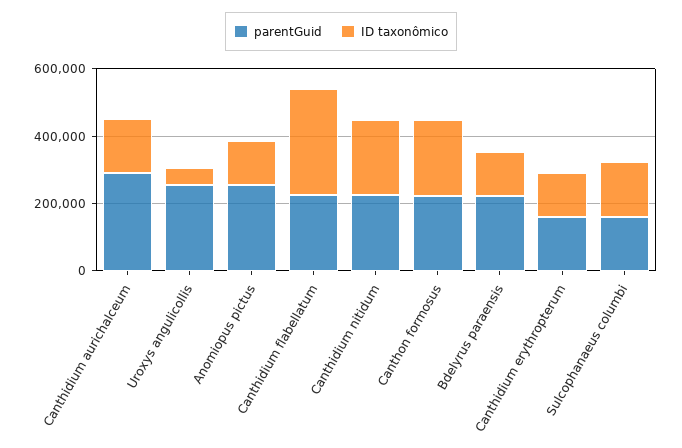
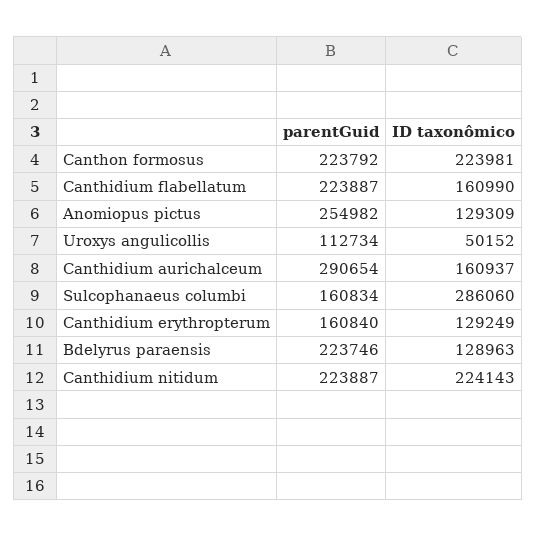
  {
    "parentGuid": {
      "Canthidium aurichalceum": 290654,
-     "Uroxys angulicollis": 250000,
+     "Uroxys angulicollis": 112734,
      "Anomiopus pictus": 254982,
      "Canthidium flabellatum": 223887,
      "Canthidium nitidum": 223887,
      "Canthon formosus": 223792,
      "Bdelyrus paraensis": 223746,
      "Canthidium erythropterum": 160840,
      "Sulcophanaeus columbi": 160834
    },
    "ID taxonômico": {
      "Canthidium aurichalceum": 160937,
      "Uroxys angulicollis": 50152,
      "Anomiopus pictus": 129309,
-     "Canthidium flabellatum": 300000,
+     "Canthidium flabellatum": 160990,
      "Canthidium nitidum": 224143,
      "Canthon formosus": 223981,
      "Bdelyrus paraensis": 128963,
      "Canthidium erythropterum": 129249,
-     "Sulcophanaeus columbi": 150000
+     "Sulcophanaeus columbi": 286060
    }
  }

